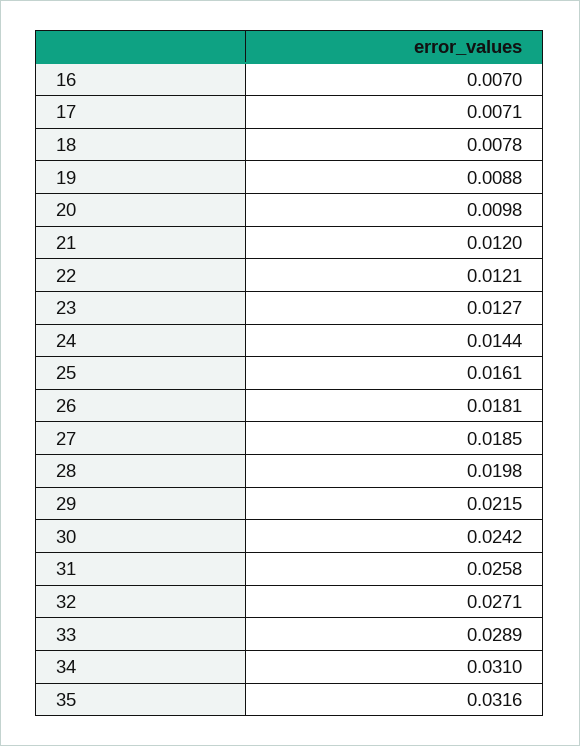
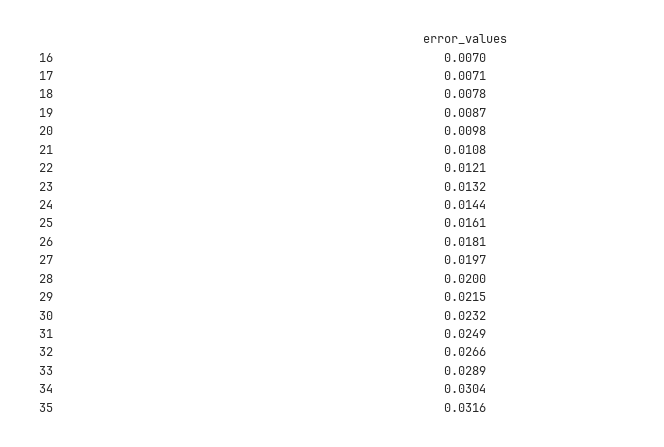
  {
    "16": 0.007,
    "17": 0.0071,
    "18": 0.0078,
-   "19": 0.0088,
+   "19": 0.0087,
    "20": 0.0098,
-   "21": 0.012,
+   "21": 0.0108,
    "22": 0.0121,
-   "23": 0.0127,
+   "23": 0.0132,
    "24": 0.0144,
    "25": 0.0161,
    "26": 0.0181,
-   "27": 0.0185,
+   "27": 0.0197,
-   "28": 0.0198,
+   "28": 0.02,
    "29": 0.0215,
-   "30": 0.0242,
+   "30": 0.0232,
-   "31": 0.0258,
+   "31": 0.0249,
-   "32": 0.0271,
+   "32": 0.0266,
    "33": 0.0289,
-   "34": 0.031,
+   "34": 0.0304,
    "35": 0.0316
  }

